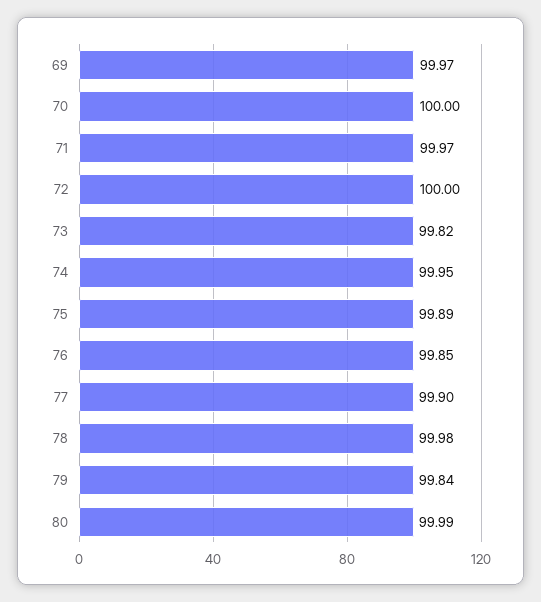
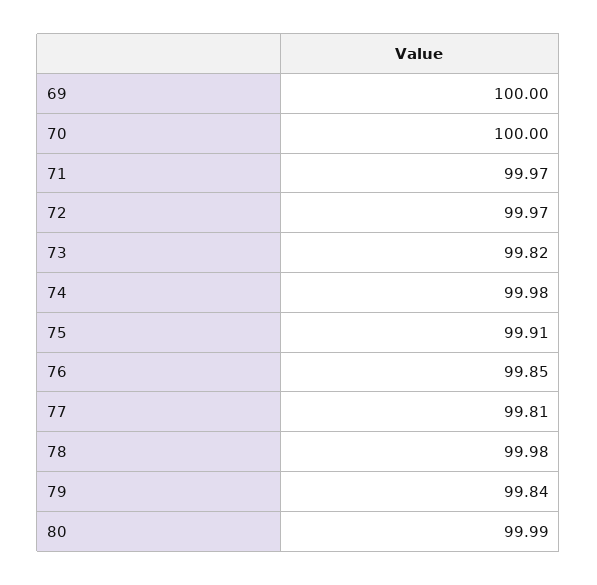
  {
-   "69": 99.97,
+   "69": 100,
    "70": 100,
    "71": 99.97,
-   "72": 100,
+   "72": 99.97,
    "73": 99.82,
-   "74": 99.95,
+   "74": 99.98,
-   "75": 99.89,
+   "75": 99.91,
    "76": 99.85,
-   "77": 99.9,
+   "77": 99.81,
    "78": 99.98,
    "79": 99.84,
    "80": 99.99
  }

